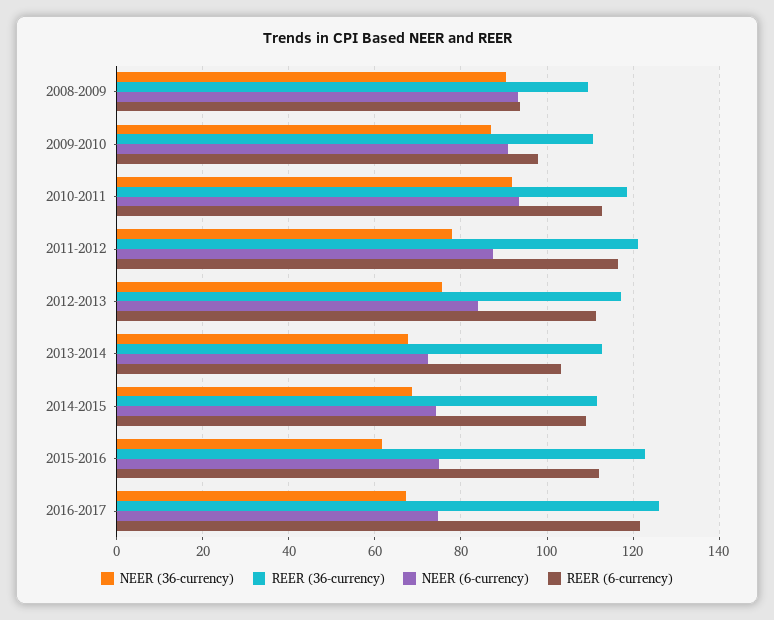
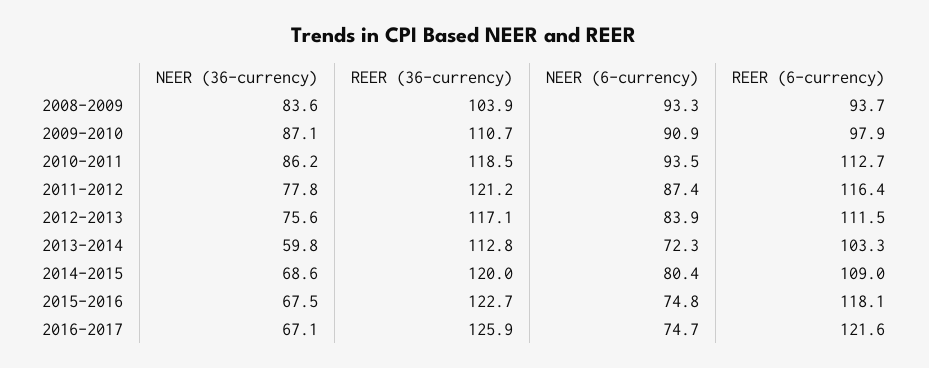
  {
    "NEER (36-currency)": {
-     "2008-2009": 90,
+     "2008-2009": 83.6,
      "2009-2010": 87.1,
-     "2010-2011": 92,
+     "2010-2011": 86.2,
      "2011-2012": 77.8,
      "2012-2013": 75.6,
-     "2013-2014": 68,
+     "2013-2014": 59.8,
      "2014-2015": 68.6,
-     "2015-2016": 62,
+     "2015-2016": 67.5,
      "2016-2017": 67.1
    },
    "REER (36-currency)": {
-     "2008-2009": 110,
+     "2008-2009": 103.9,
      "2009-2010": 110.7,
      "2010-2011": 118.5,
      "2011-2012": 121.2,
      "2012-2013": 117.1,
      "2013-2014": 112.8,
-     "2014-2015": 112,
+     "2014-2015": 120,
      "2015-2016": 122.7,
      "2016-2017": 125.9
    },
    "NEER (6-currency)": {
      "2008-2009": 93.3,
      "2009-2010": 90.9,
      "2010-2011": 93.5,
      "2011-2012": 87.4,
      "2012-2013": 83.9,
      "2013-2014": 72.3,
-     "2014-2015": 74,
+     "2014-2015": 80.4,
      "2015-2016": 74.8,
      "2016-2017": 74.7
    },
    "REER (6-currency)": {
      "2008-2009": 93.7,
      "2009-2010": 97.9,
      "2010-2011": 112.7,
      "2011-2012": 116.4,
      "2012-2013": 111.5,
      "2013-2014": 103.3,
      "2014-2015": 109,
-     "2015-2016": 112,
+     "2015-2016": 118.1,
      "2016-2017": 121.6
    }
  }

